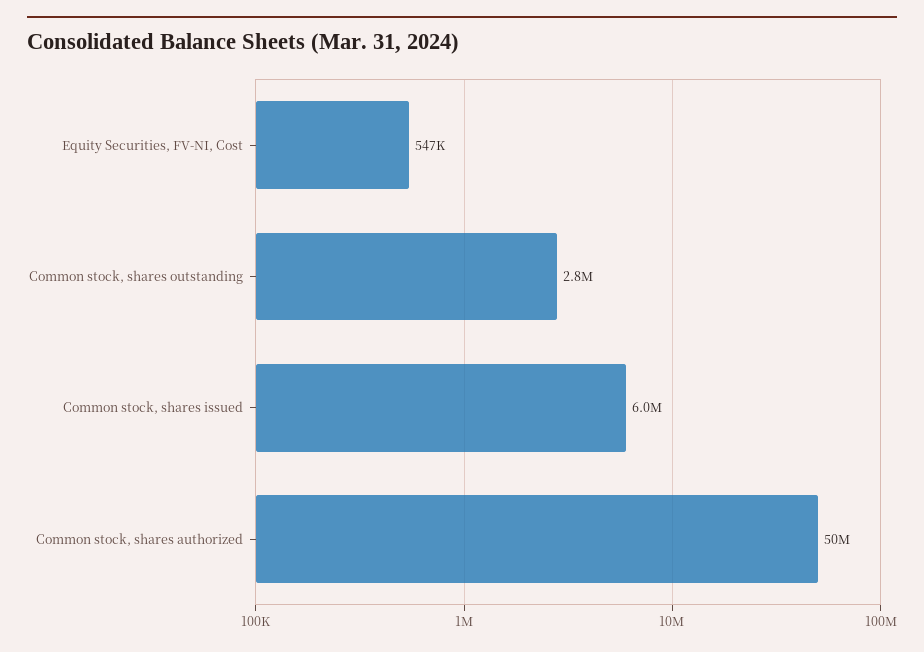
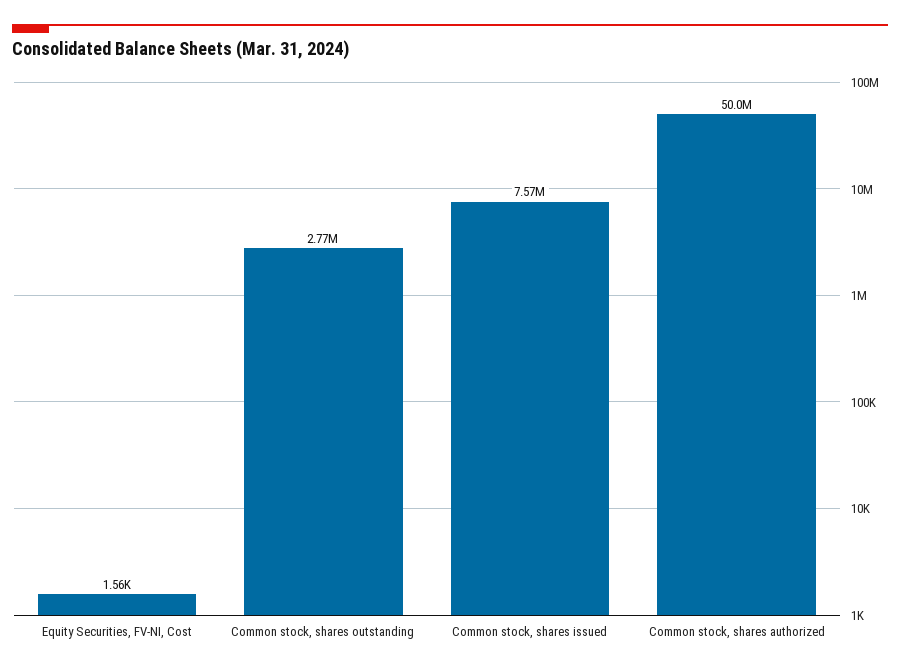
  {
-   "Equity Securities, FV-NI, Cost": 547000,
+   "Equity Securities, FV-NI, Cost": 1560,
    "Common stock, shares outstanding": 2770000,
-   "Common stock, shares issued": 6000000,
+   "Common stock, shares issued": 7570000,
    "Common stock, shares authorized": 50000000
  }

